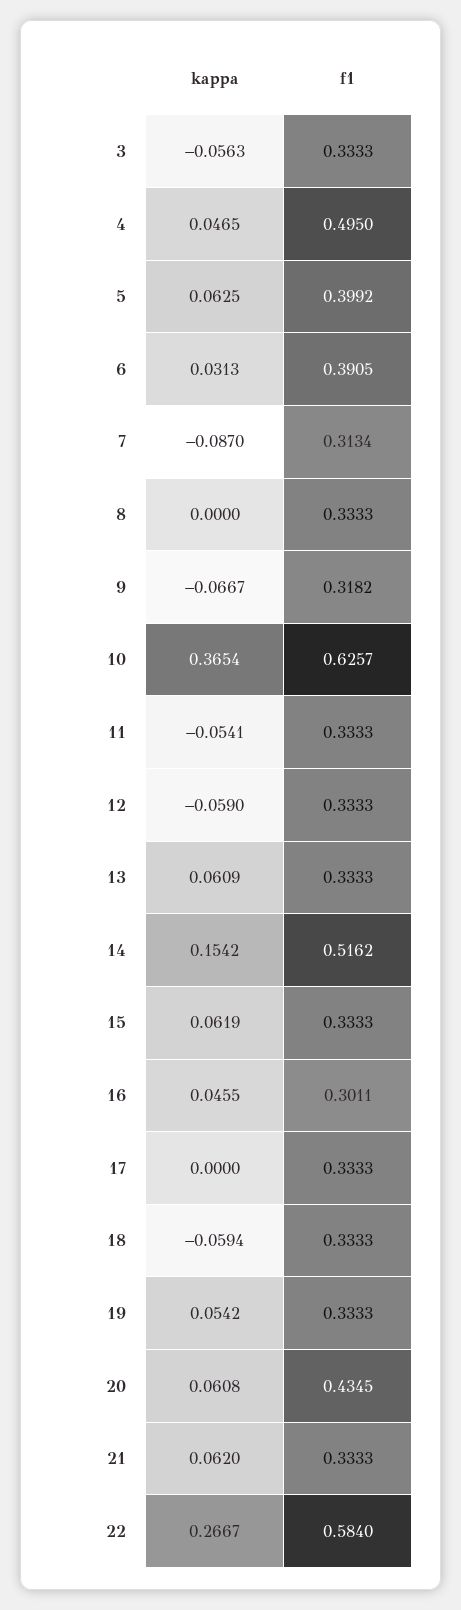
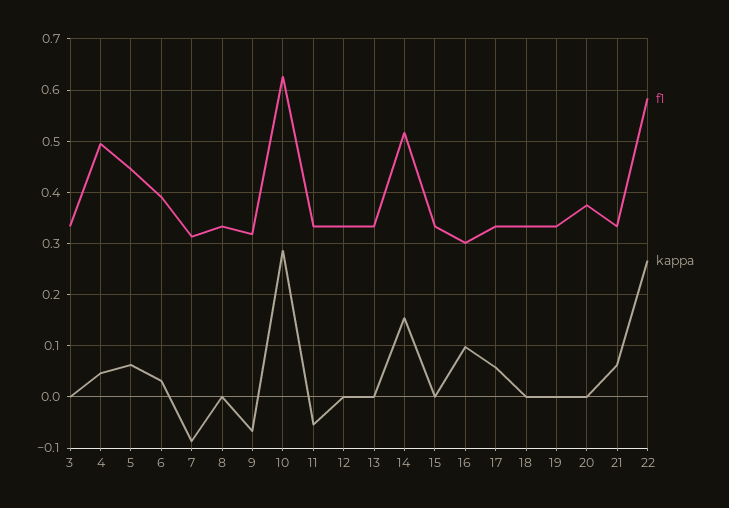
  {
    "kappa": {
-     "3": -0.0563,
+     "3": 0,
      "4": 0.0465,
      "5": 0.0625,
      "6": 0.0313,
      "7": -0.087,
      "8": 0,
      "9": -0.0667,
-     "10": 0.3654,
+     "10": 0.28,
      "11": -0.0541,
-     "12": -0.059,
+     "12": 0,
-     "13": 0.0609,
+     "13": 0,
      "14": 0.1542,
-     "15": 0.0619,
+     "15": 0,
-     "16": 0.0455,
+     "16": 0.1,
-     "17": 0,
+     "17": 0.06,
-     "18": -0.0594,
+     "18": 0,
-     "19": 0.0542,
+     "19": 0,
-     "20": 0.0608,
+     "20": 0,
      "21": 0.062,
      "22": 0.2667
    },
    "f1": {
      "3": 0.3333,
      "4": 0.495,
-     "5": 0.3992,
+     "5": 0.44,
      "6": 0.3905,
      "7": 0.3134,
      "8": 0.3333,
      "9": 0.3182,
      "10": 0.6257,
      "11": 0.3333,
      "12": 0.3333,
      "13": 0.3333,
      "14": 0.5162,
      "15": 0.3333,
      "16": 0.3011,
      "17": 0.3333,
      "18": 0.3333,
      "19": 0.3333,
-     "20": 0.4345,
+     "20": 0.38,
      "21": 0.3333,
      "22": 0.584
    }
  }

